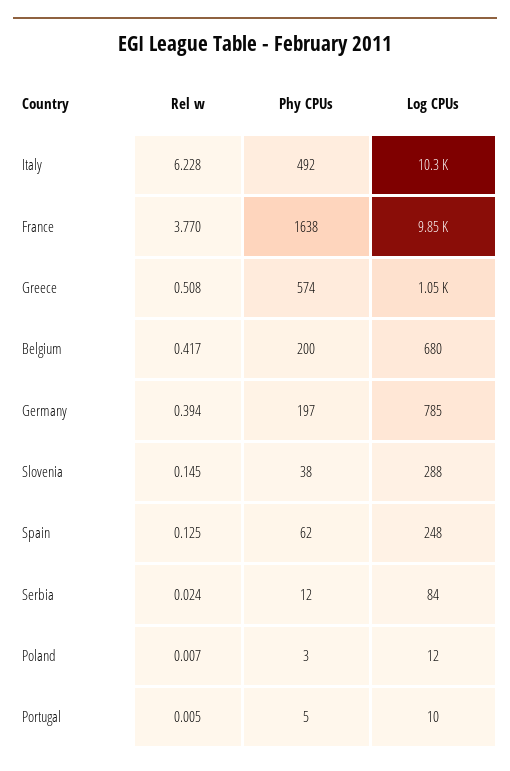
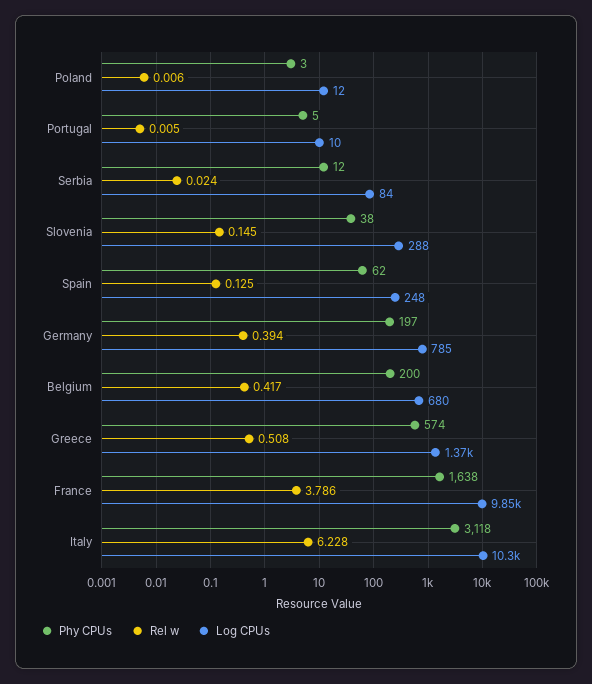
  {
    "Rel w": {
      "Italy": 6.228,
-     "France": 3.77,
+     "France": 3.786,
      "Greece": 0.508,
      "Belgium": 0.417,
      "Germany": 0.394,
      "Slovenia": 0.145,
      "Spain": 0.125,
      "Serbia": 0.024,
-     "Poland": 0.007,
+     "Poland": 0.006,
      "Portugal": 0.005
    },
    "Phy CPUs": {
-     "Italy": 492,
+     "Italy": 3118,
      "France": 1638,
      "Greece": 574,
      "Belgium": 200,
      "Germany": 197,
      "Slovenia": 38,
      "Spain": 62,
      "Serbia": 12,
      "Poland": 3,
      "Portugal": 5
    },
    "Log CPUs": {
      "Italy": 10300,
      "France": 9850,
-     "Greece": 1050,
+     "Greece": 1370,
      "Belgium": 680,
      "Germany": 785,
      "Slovenia": 288,
      "Spain": 248,
      "Serbia": 84,
      "Poland": 12,
      "Portugal": 10
    }
  }

